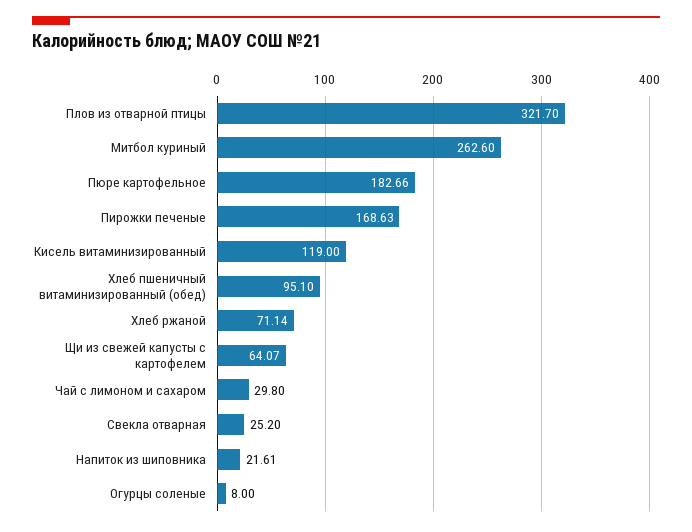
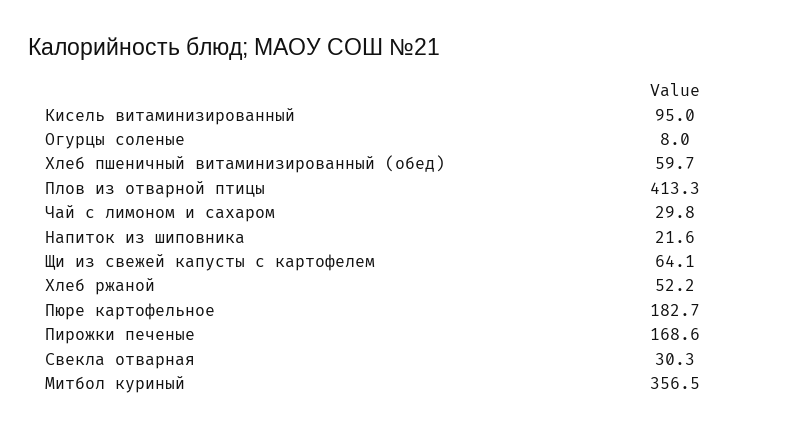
  {
-   "Плов из отварной птицы": 321.7,
+   "Плов из отварной птицы": 413.3,
-   "Митбол куриный": 262.6,
+   "Митбол куриный": 356.5,
    "Пюре картофельное": 182.66,
    "Пирожки печеные": 168.63,
-   "Кисель витаминизированный": 119,
+   "Кисель витаминизированный": 95,
-   "Хлеб пшеничный витаминизированный (обед)": 95.1,
+   "Хлеб пшеничный витаминизированный (обед)": 59.7,
-   "Хлеб ржаной": 71.14,
+   "Хлеб ржаной": 52.2,
    "Щи из свежей капусты с картофелем": 64.07,
    "Чай с лимоном и сахаром": 29.8,
-   "Свекла отварная": 25.2,
+   "Свекла отварная": 30.3,
    "Напиток из шиповника": 21.61,
    "Огурцы соленые": 8
  }

